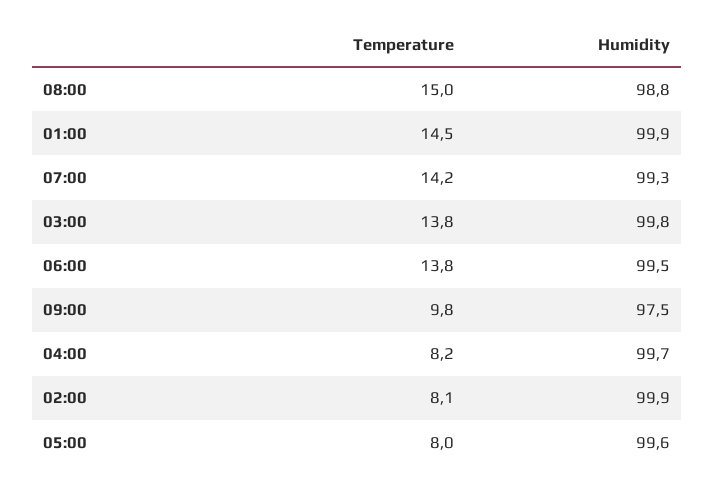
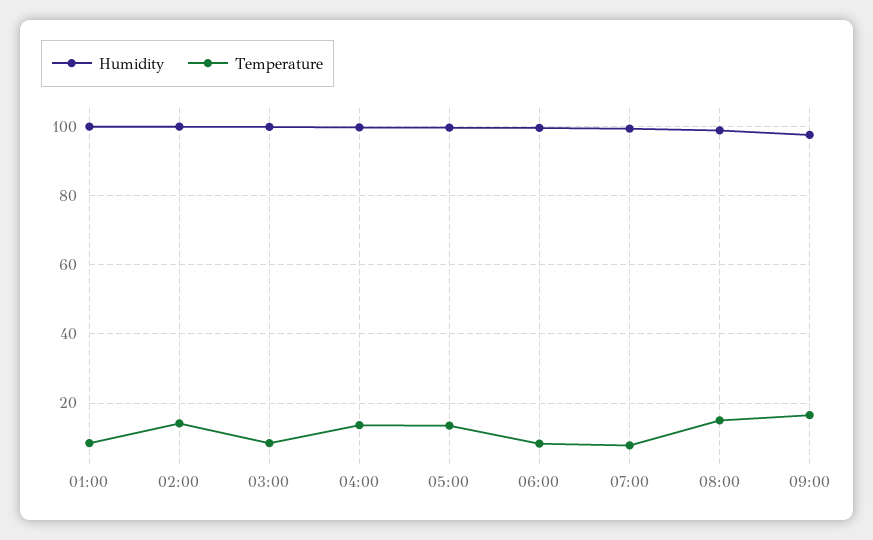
  {
    "Temperature": {
      "08:00": 15,
-     "01:00": 14.5,
+     "01:00": 8,
-     "07:00": 14.2,
+     "07:00": 8,
-     "03:00": 13.8,
+     "03:00": 8,
-     "06:00": 13.8,
+     "06:00": 8,
-     "09:00": 9.8,
+     "09:00": 16,
-     "04:00": 8.2,
+     "04:00": 14,
-     "02:00": 8.1,
+     "02:00": 14,
-     "05:00": 8
+     "05:00": 14
    },
    "Humidity": {
      "08:00": 98.8,
      "01:00": 99.9,
      "07:00": 99.3,
      "03:00": 99.8,
      "06:00": 99.5,
      "09:00": 97.5,
      "04:00": 99.7,
      "02:00": 99.9,
      "05:00": 99.6
    }
  }

